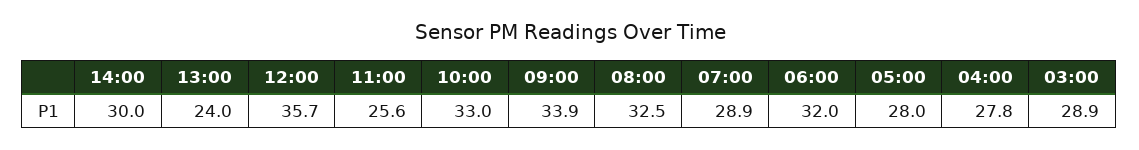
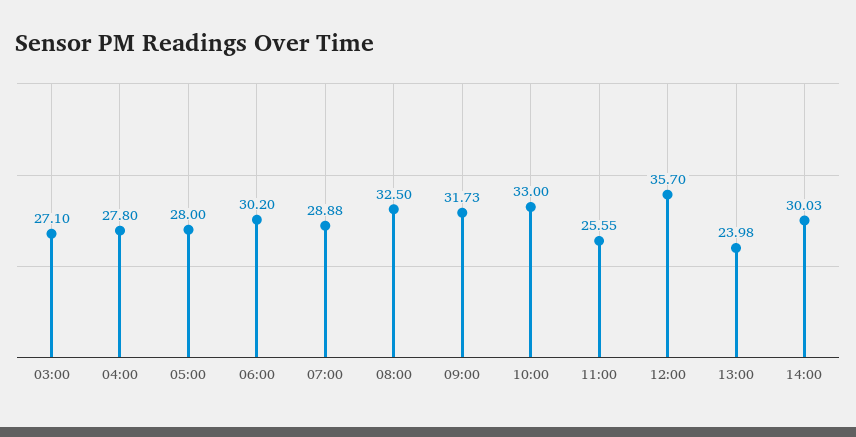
  {
    "14:00": 30.03,
    "13:00": 23.98,
    "12:00": 35.7,
    "11:00": 25.55,
    "10:00": 33,
-   "09:00": 33.9,
+   "09:00": 31.73,
    "08:00": 32.5,
    "07:00": 28.88,
-   "06:00": 32,
+   "06:00": 30.2,
    "05:00": 28,
    "04:00": 27.8,
-   "03:00": 28.9
+   "03:00": 27.1
  }

